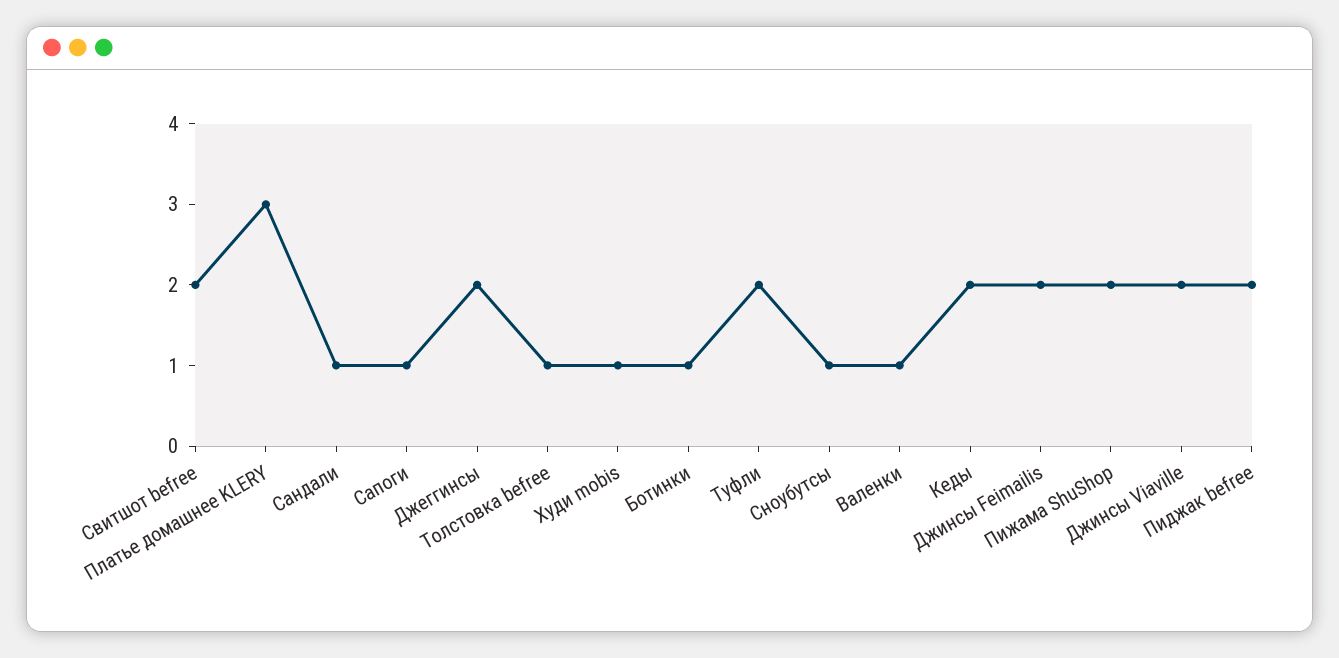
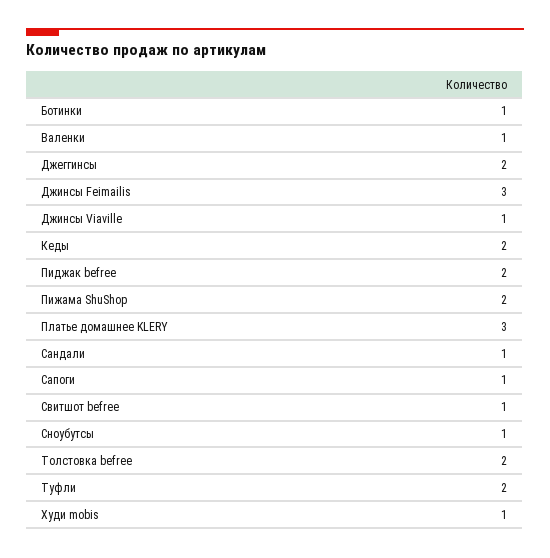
  {
-   "Свитшот befree": 2,
+   "Свитшот befree": 1,
    "Платье домашнее KLERY": 3,
    "Сандали": 1,
    "Сапоги": 1,
    "Джеггинсы": 2,
-   "Толстовка befree": 1,
+   "Толстовка befree": 2,
    "Худи mobis": 1,
    "Ботинки": 1,
    "Туфли": 2,
    "Сноубутсы": 1,
    "Валенки": 1,
    "Кеды": 2,
-   "Джинсы Feimailis": 2,
+   "Джинсы Feimailis": 3,
    "Пижама ShuShop": 2,
-   "Джинсы Viaville": 2,
+   "Джинсы Viaville": 1,
    "Пиджак befree": 2
  }

